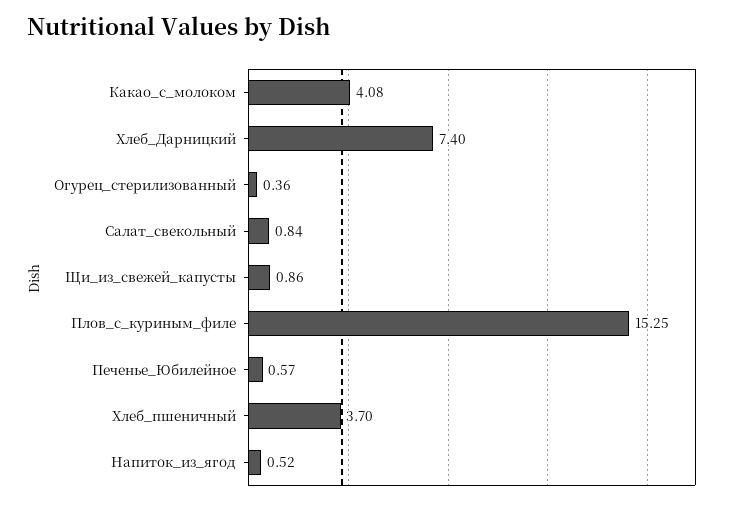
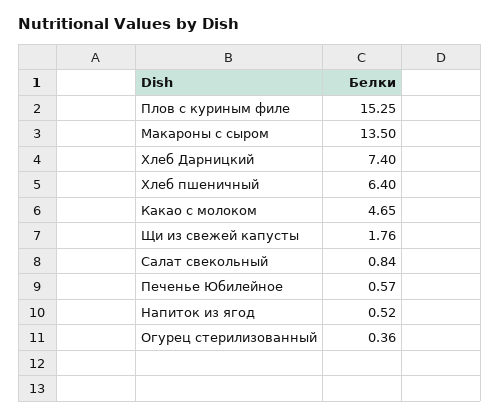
  {
-   "Какао_с_молоком": 4.08,
+   "Какао_с_молоком": 4.65,
    "Хлеб_Дарницкий": 7.4,
    "Огурец_стерилизованный": 0.36,
    "Салат_свекольный": 0.84,
-   "Щи_из_свежей_капусты": 0.86,
+   "Щи_из_свежей_капусты": 1.76,
    "Плов_с_куриным_филе": 15.25,
    "Печенье_Юбилейное": 0.57,
-   "Хлеб_пшеничный": 3.7,
+   "Хлеб_пшеничный": 6.4,
-   "Напиток_из_ягод": 0.52
+   "Напиток_из_ягод": 0.52,
+   "Макароны с сыром": 13.5
  }

